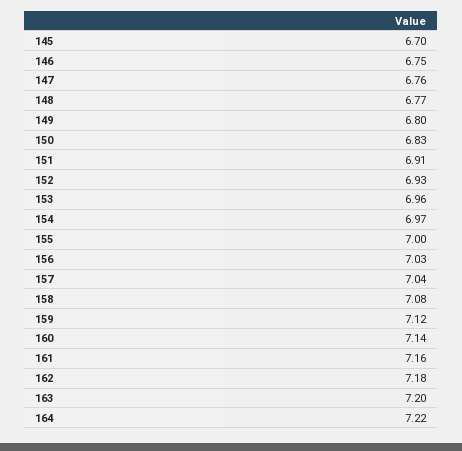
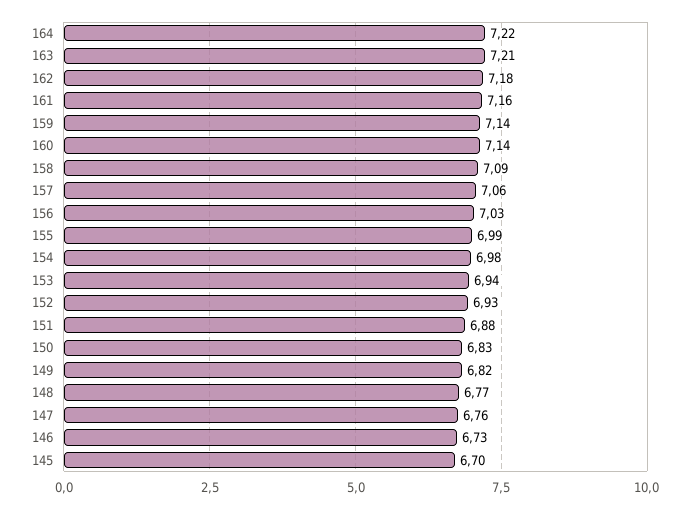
  {
    "145": 6.7,
-   "146": 6.75,
+   "146": 6.73,
    "147": 6.76,
    "148": 6.77,
-   "149": 6.8,
+   "149": 6.82,
    "150": 6.83,
-   "151": 6.91,
+   "151": 6.88,
    "152": 6.93,
-   "153": 6.96,
+   "153": 6.94,
-   "154": 6.97,
+   "154": 6.98,
-   "155": 7,
+   "155": 6.99,
    "156": 7.03,
-   "157": 7.04,
+   "157": 7.06,
-   "158": 7.08,
+   "158": 7.09,
-   "159": 7.12,
+   "159": 7.14,
    "160": 7.14,
    "161": 7.16,
    "162": 7.18,
-   "163": 7.2,
+   "163": 7.21,
    "164": 7.22
  }

